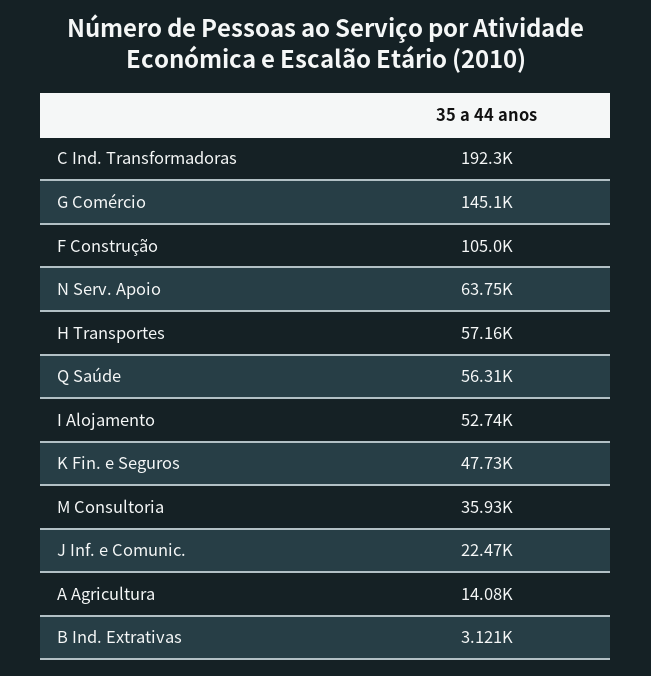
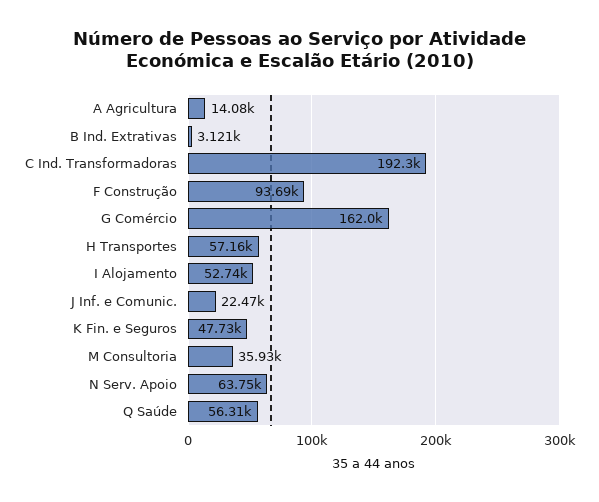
  {
    "C Ind. Transformadoras": 192300,
-   "G Comércio": 145100,
+   "G Comércio": 162000,
-   "F Construção": 105000,
+   "F Construção": 93690,
    "N Serv. Apoio": 63750,
    "H Transportes": 57160,
    "Q Saúde": 56310,
    "I Alojamento": 52740,
    "K Fin. e Seguros": 47730,
    "M Consultoria": 35930,
    "J Inf. e Comunic.": 22470,
    "A Agricultura": 14080,
    "B Ind. Extrativas": 3121
  }

